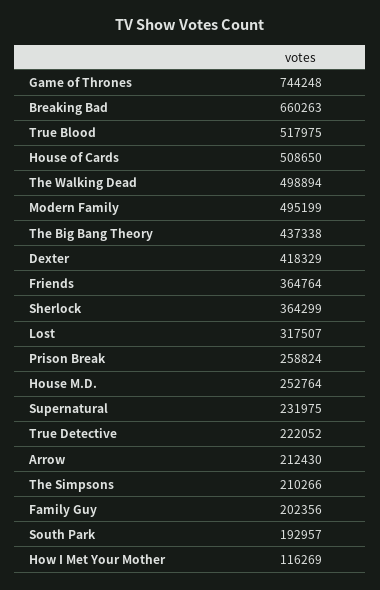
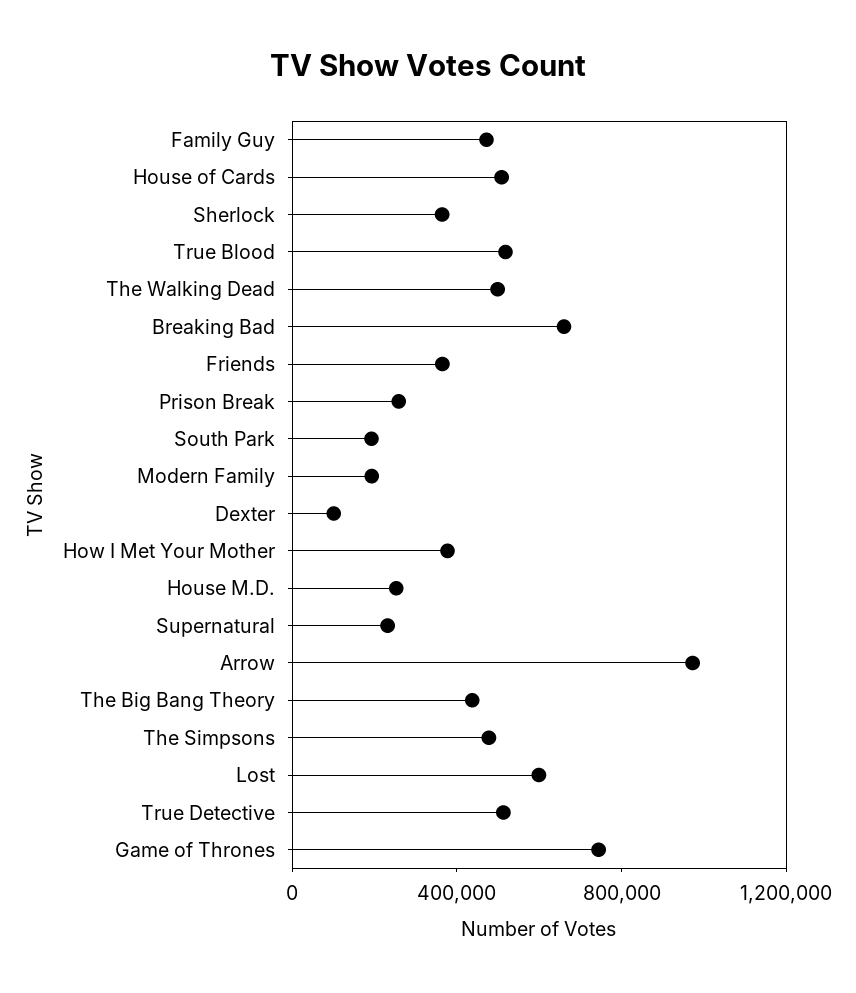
  {
    "Game of Thrones": 744248,
    "Breaking Bad": 660263,
    "True Blood": 517975,
    "House of Cards": 508650,
    "The Walking Dead": 498894,
-   "Modern Family": 495199,
+   "Modern Family": 200000,
    "The Big Bang Theory": 437338,
-   "Dexter": 418329,
+   "Dexter": 100000,
    "Friends": 364764,
    "Sherlock": 364299,
-   "Lost": 317507,
+   "Lost": 600000,
    "Prison Break": 258824,
    "House M.D.": 252764,
    "Supernatural": 231975,
-   "True Detective": 222052,
+   "True Detective": 500000,
-   "Arrow": 212430,
+   "Arrow": 1000000,
-   "The Simpsons": 210266,
+   "The Simpsons": 500000,
-   "Family Guy": 202356,
+   "Family Guy": 500000,
    "South Park": 192957,
-   "How I Met Your Mother": 116269
+   "How I Met Your Mother": 400000
  }

